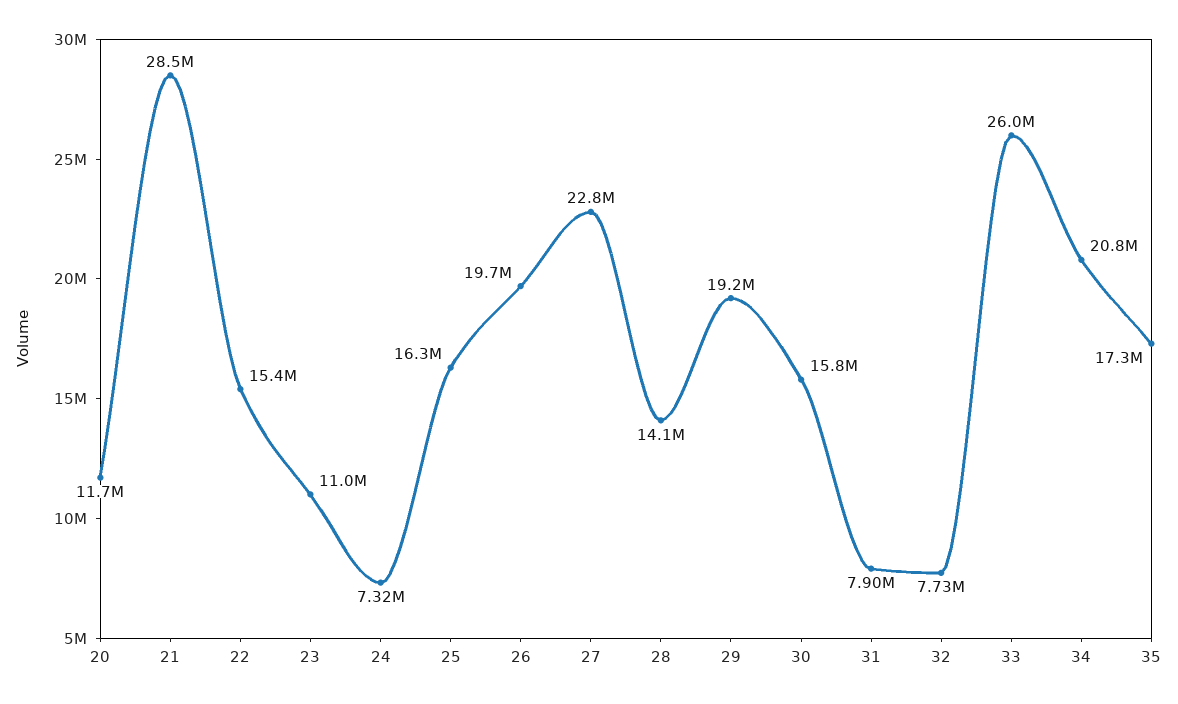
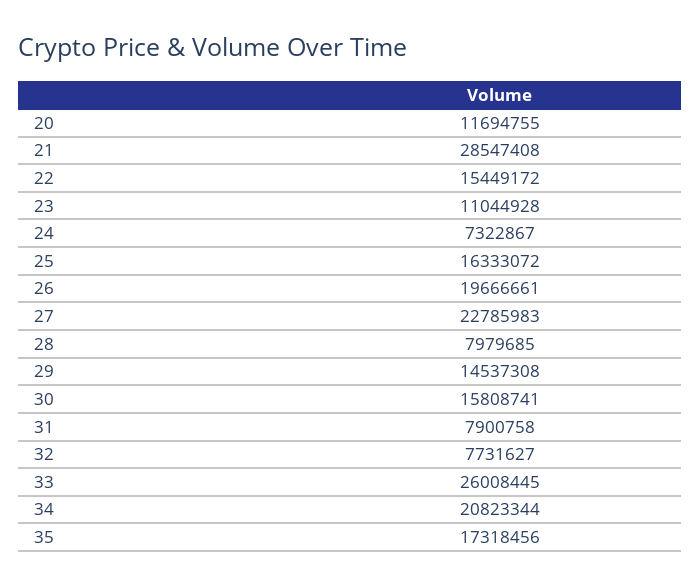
  {
    "20": 11694755,
    "21": 28547408,
    "22": 15449172,
    "23": 11044928,
    "24": 7322867,
    "25": 16333072,
    "26": 19666661,
    "27": 22785983,
-   "28": 14100000,
+   "28": 7979685,
-   "29": 19200000,
+   "29": 14537308,
    "30": 15808741,
    "31": 7900758,
    "32": 7731627,
    "33": 26008445,
    "34": 20823344,
    "35": 17318456
  }

